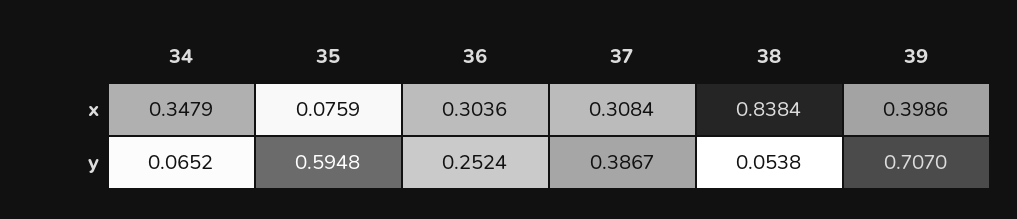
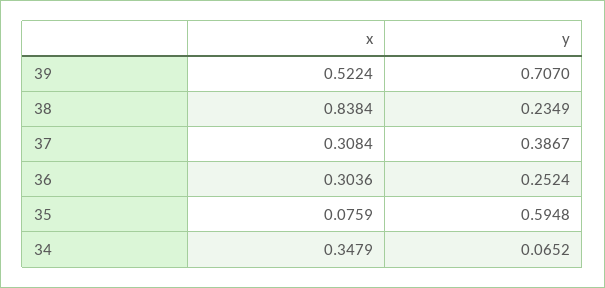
  {
    "34": {
      "x": 0.3479,
      "y": 0.0652
    },
    "35": {
      "x": 0.0759,
      "y": 0.5948
    },
    "36": {
      "x": 0.3036,
      "y": 0.2524
    },
    "37": {
      "x": 0.3084,
      "y": 0.3867
    },
    "38": {
      "x": 0.8384,
-     "y": 0.0538
+     "y": 0.2349
    },
    "39": {
-     "x": 0.3986,
+     "x": 0.5224,
      "y": 0.707
    }
  }

